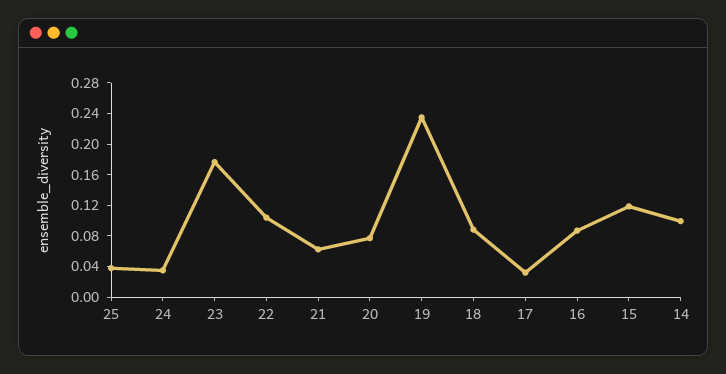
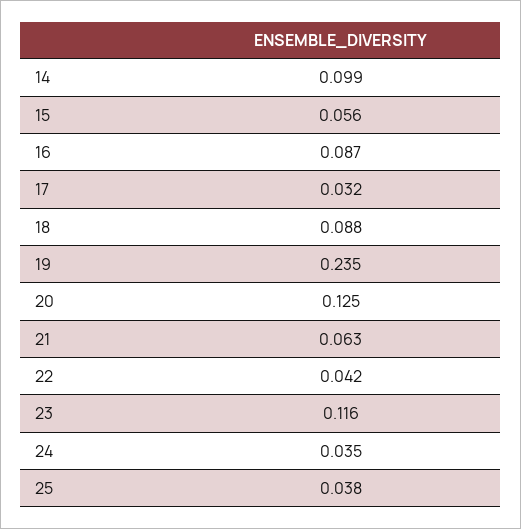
  {
    "25": 0.038,
    "24": 0.035,
-   "23": 0.18,
+   "23": 0.116,
-   "22": 0.1,
+   "22": 0.042,
    "21": 0.063,
-   "20": 0.08,
+   "20": 0.125,
    "19": 0.235,
    "18": 0.088,
    "17": 0.032,
    "16": 0.087,
-   "15": 0.12,
+   "15": 0.056,
    "14": 0.099
  }

